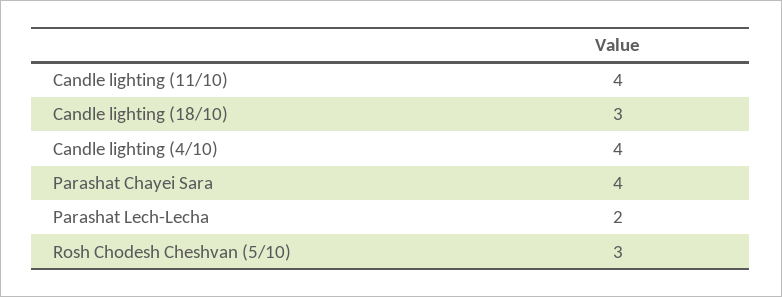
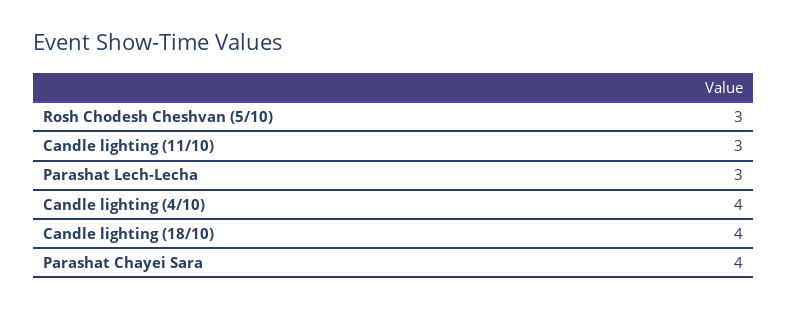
  {
-   "Candle lighting (11/10)": 4,
+   "Candle lighting (11/10)": 3,
-   "Candle lighting (18/10)": 3,
+   "Candle lighting (18/10)": 4,
    "Candle lighting (4/10)": 4,
    "Parashat Chayei Sara": 4,
-   "Parashat Lech-Lecha": 2,
+   "Parashat Lech-Lecha": 3,
    "Rosh Chodesh Cheshvan (5/10)": 3
  }

